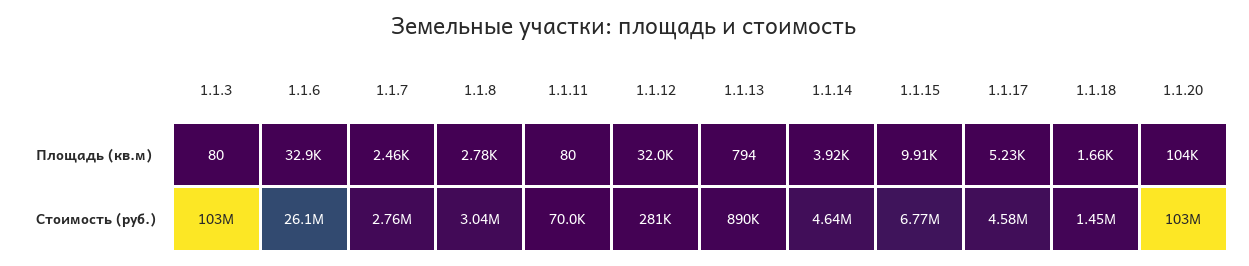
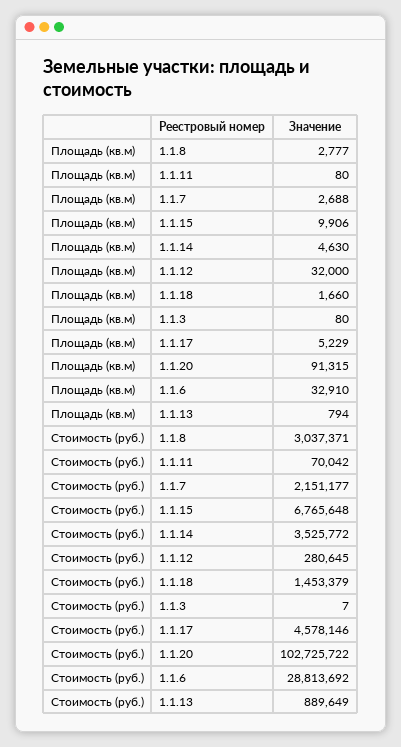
  {
    "1.1.3": {
      "Площадь (кв.м)": 80,
-     "Стоимость (руб.)": 103000000
+     "Стоимость (руб.)": 7
    },
    "1.1.6": {
      "Площадь (кв.м)": 32910,
-     "Стоимость (руб.)": 26100000
+     "Стоимость (руб.)": 28813692
    },
    "1.1.7": {
-     "Площадь (кв.м)": 2460,
+     "Площадь (кв.м)": 2688,
-     "Стоимость (руб.)": 2760000
+     "Стоимость (руб.)": 2151177
    },
    "1.1.8": {
      "Площадь (кв.м)": 2777,
      "Стоимость (руб.)": 3037371
    },
    "1.1.11": {
      "Площадь (кв.м)": 80,
      "Стоимость (руб.)": 70042
    },
    "1.1.12": {
      "Площадь (кв.м)": 32000,
      "Стоимость (руб.)": 280645
    },
    "1.1.13": {
      "Площадь (кв.м)": 794,
      "Стоимость (руб.)": 889649
    },
    "1.1.14": {
-     "Площадь (кв.м)": 3920,
+     "Площадь (кв.м)": 4630,
-     "Стоимость (руб.)": 4640000
+     "Стоимость (руб.)": 3525772
    },
    "1.1.15": {
      "Площадь (кв.м)": 9906,
      "Стоимость (руб.)": 6765648
    },
    "1.1.17": {
      "Площадь (кв.м)": 5229,
      "Стоимость (руб.)": 4578146
    },
    "1.1.18": {
      "Площадь (кв.м)": 1660,
      "Стоимость (руб.)": 1453379
    },
    "1.1.20": {
-     "Площадь (кв.м)": 104000,
+     "Площадь (кв.м)": 91315,
      "Стоимость (руб.)": 102725722
    }
  }

